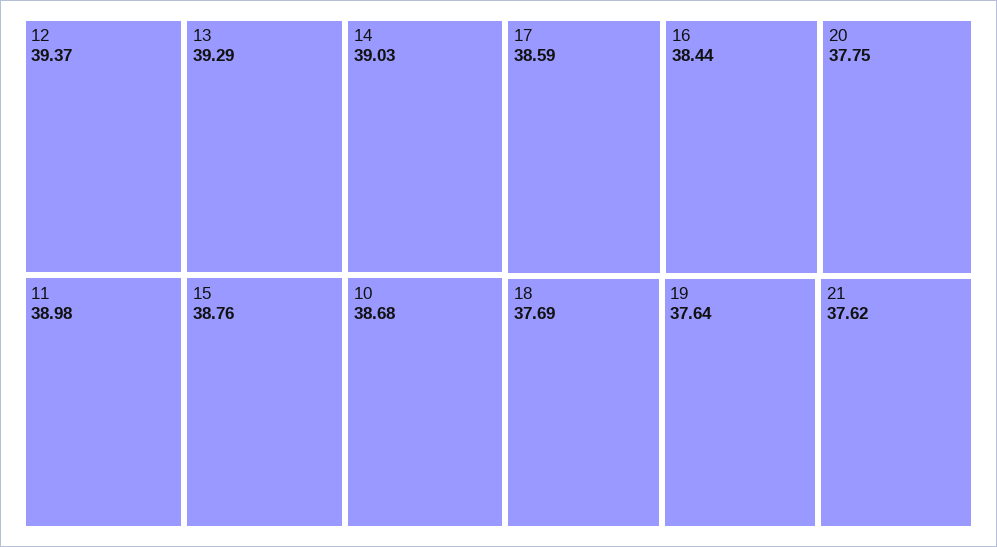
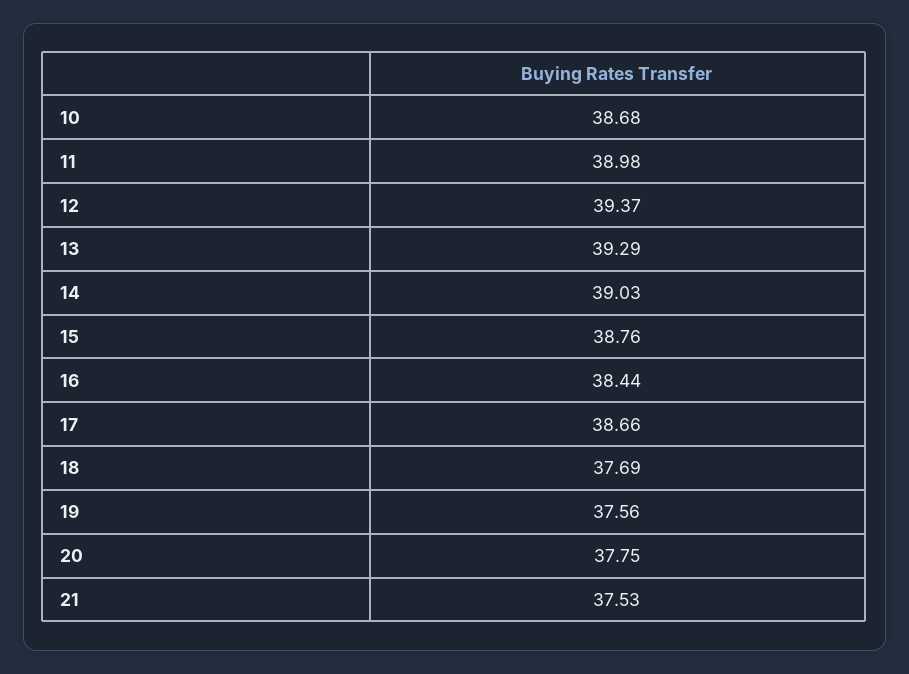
  {
    "12": 39.37,
    "13": 39.29,
    "14": 39.03,
    "11": 38.98,
    "15": 38.76,
    "10": 38.68,
-   "17": 38.59,
+   "17": 38.66,
    "16": 38.44,
    "20": 37.75,
    "18": 37.69,
-   "19": 37.64,
+   "19": 37.56,
-   "21": 37.62
+   "21": 37.53
  }

